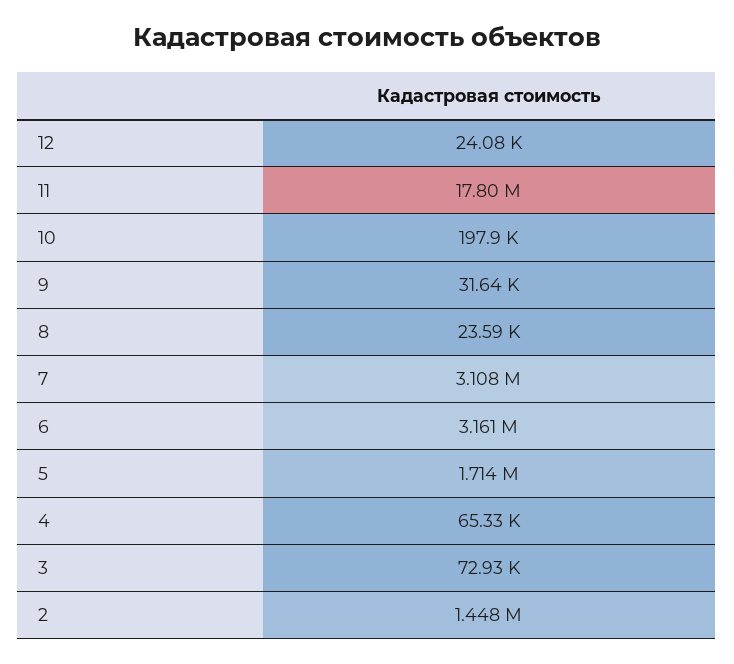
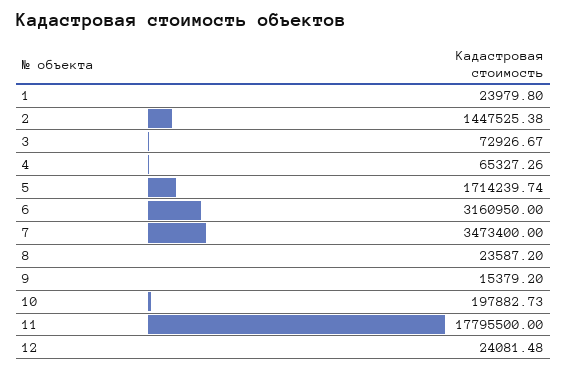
  {
    "12": 24081.48,
    "11": 17795500,
    "10": 197882.73,
-   "9": 31640,
+   "9": 15379.2,
    "8": 23587.2,
-   "7": 3108000,
+   "7": 3473400,
    "6": 3160950,
    "5": 1714239.74,
    "4": 65327.26,
    "3": 72926.67,
-   "2": 1447525.38
+   "2": 1447525.38,
+   "1": 23979.8
  }

